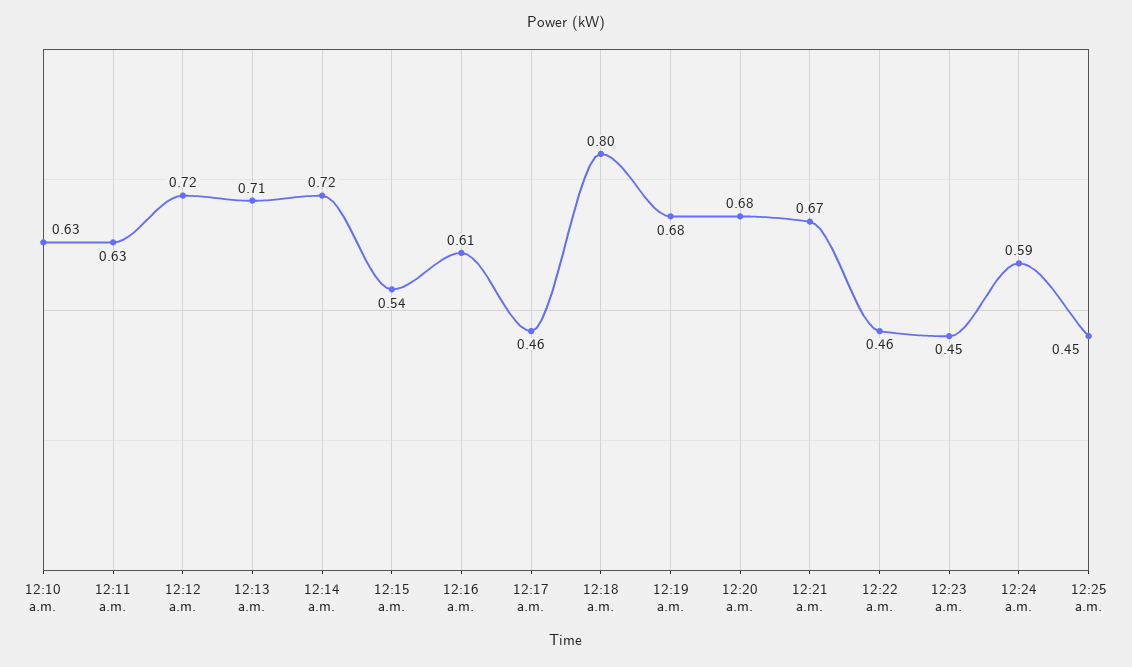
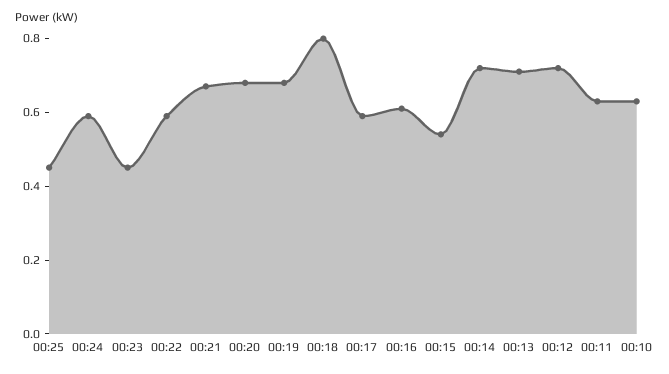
  {
    "12:10 a.m.": 0.63,
    "12:11 a.m.": 0.63,
    "12:12 a.m.": 0.72,
    "12:13 a.m.": 0.71,
    "12:14 a.m.": 0.72,
    "12:15 a.m.": 0.54,
    "12:16 a.m.": 0.61,
-   "12:17 a.m.": 0.46,
+   "12:17 a.m.": 0.6,
    "12:18 a.m.": 0.8,
    "12:19 a.m.": 0.68,
    "12:20 a.m.": 0.68,
    "12:21 a.m.": 0.67,
-   "12:22 a.m.": 0.46,
+   "12:22 a.m.": 0.6,
    "12:23 a.m.": 0.45,
    "12:24 a.m.": 0.59,
    "12:25 a.m.": 0.45
  }

